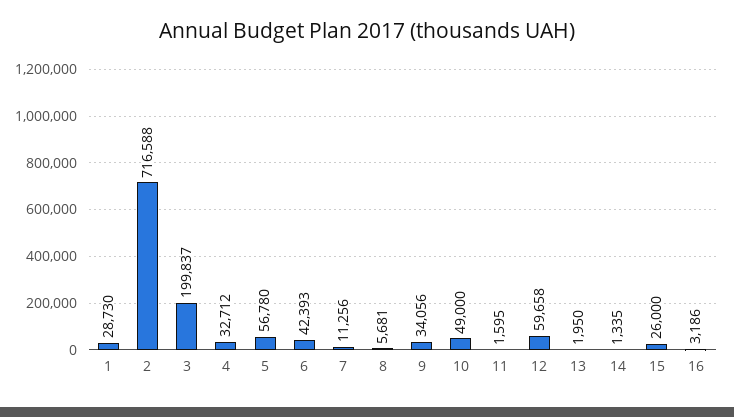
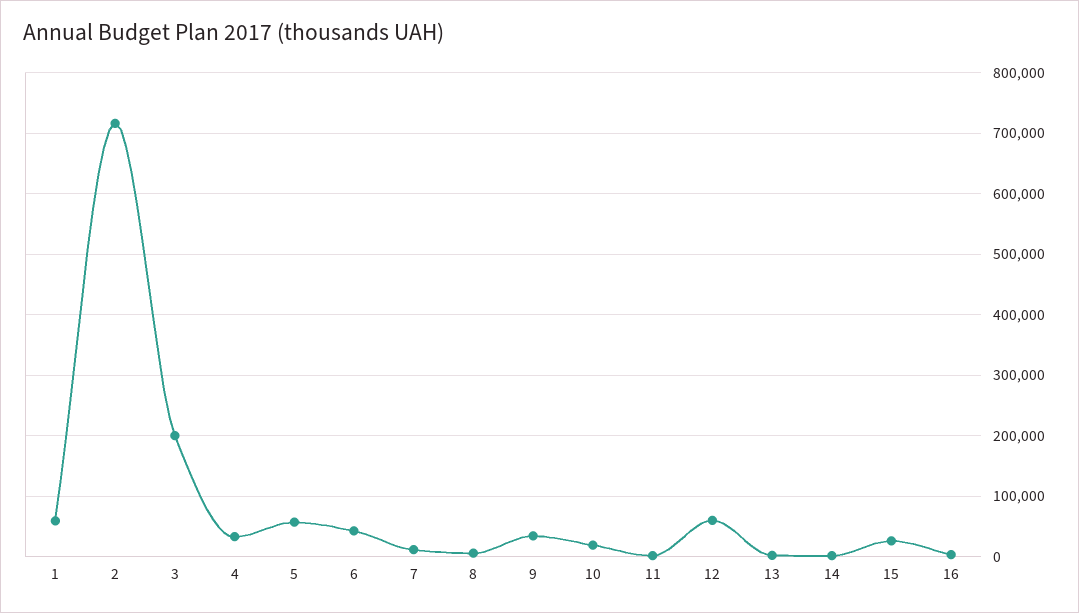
  {
-   "1": 28730,
+   "1": 60000,
    "2": 716588,
    "3": 199837,
    "4": 32712,
    "5": 56780,
    "6": 42393,
    "7": 11256,
    "8": 5681,
    "9": 34056,
-   "10": 49000,
+   "10": 20000,
    "11": 1595,
    "12": 59658,
    "13": 1950,
    "14": 1335,
    "15": 26000,
    "16": 3186
  }

